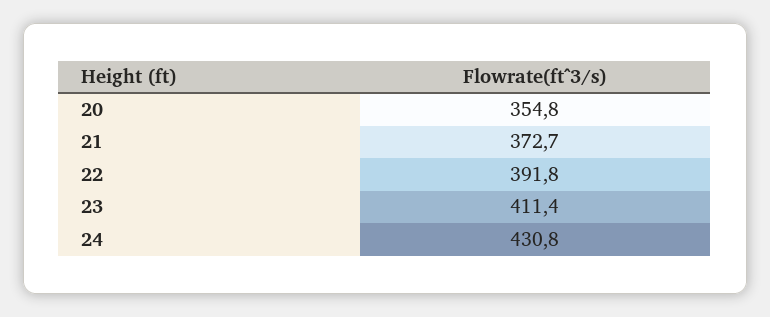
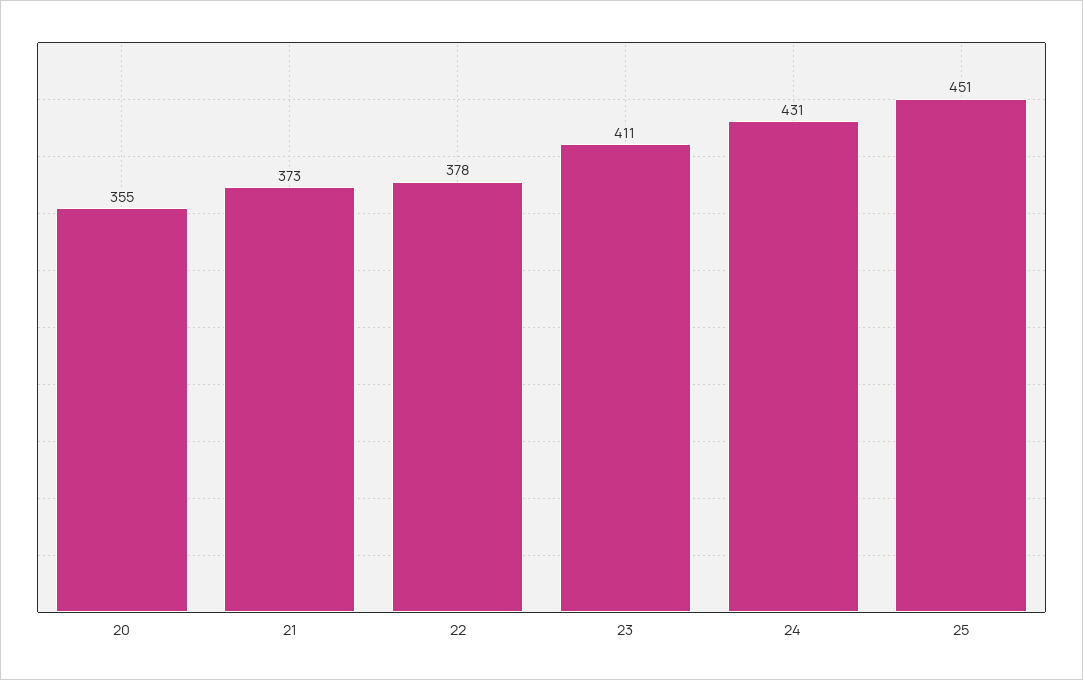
  {
    "20": 354.8,
    "21": 372.7,
-   "22": 391.8,
+   "22": 378,
    "23": 411.4,
-   "24": 430.8
+   "24": 430.8,
+   "25": 451
  }

